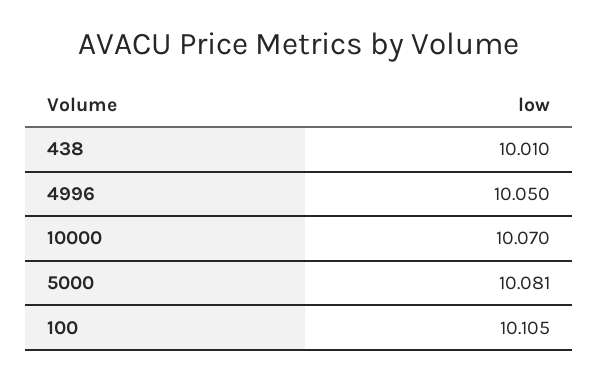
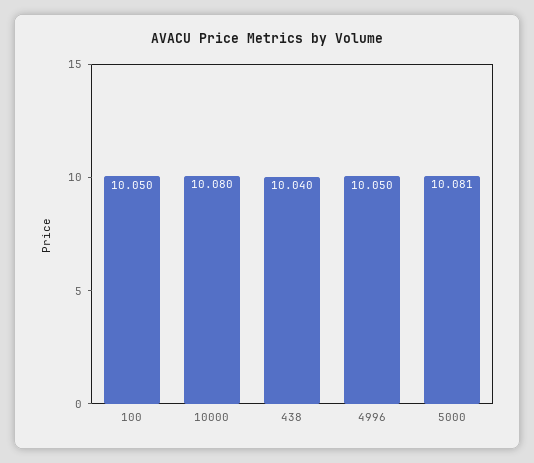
  {
-   "438": 10.01,
+   "438": 10.04,
    "4996": 10.05,
-   "10000": 10.07,
+   "10000": 10.08,
    "5000": 10.081,
-   "100": 10.105
+   "100": 10.05
  }

